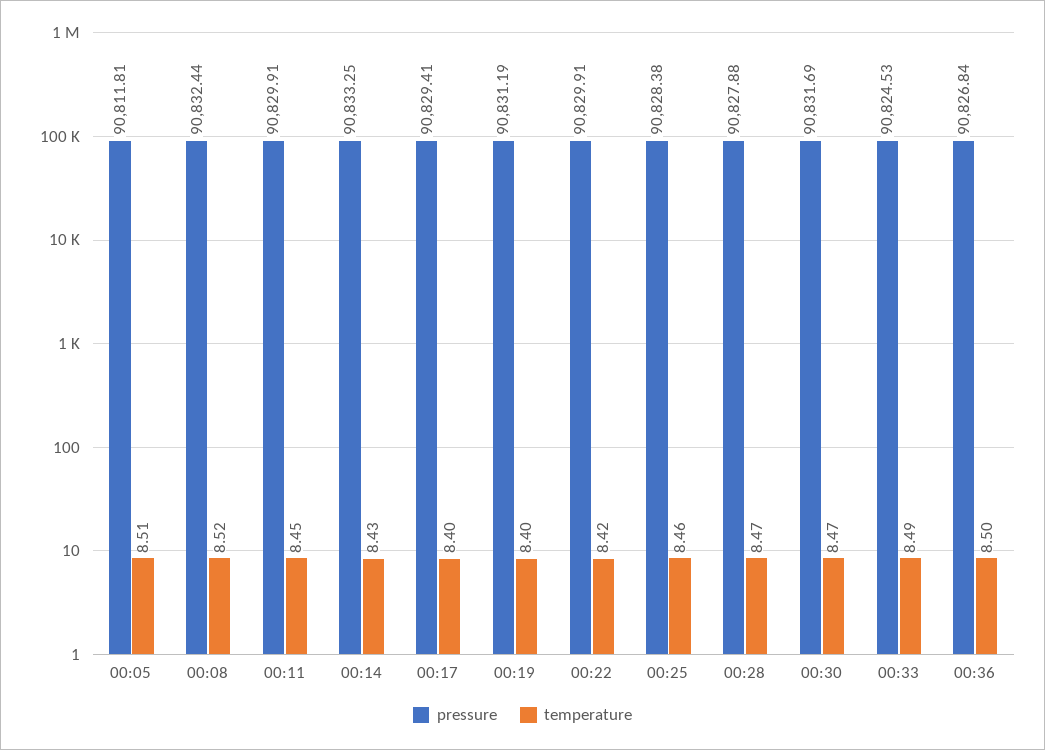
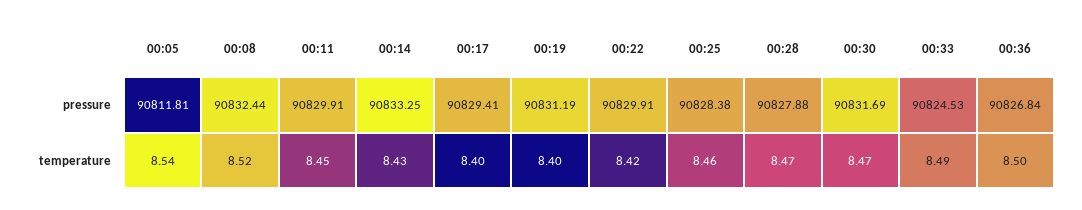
  {
    "pressure": {
      "00:05": 90811.81,
      "00:08": 90832.44,
      "00:11": 90829.91,
      "00:14": 90833.25,
      "00:17": 90829.41,
      "00:19": 90831.19,
      "00:22": 90829.91,
      "00:25": 90828.38,
      "00:28": 90827.88,
      "00:30": 90831.69,
      "00:33": 90824.53,
      "00:36": 90826.84
    },
    "temperature": {
-     "00:05": 8.51,
+     "00:05": 8.54,
      "00:08": 8.52,
      "00:11": 8.45,
      "00:14": 8.43,
      "00:17": 8.4,
      "00:19": 8.4,
      "00:22": 8.42,
      "00:25": 8.46,
      "00:28": 8.47,
      "00:30": 8.47,
      "00:33": 8.49,
      "00:36": 8.5
    }
  }

